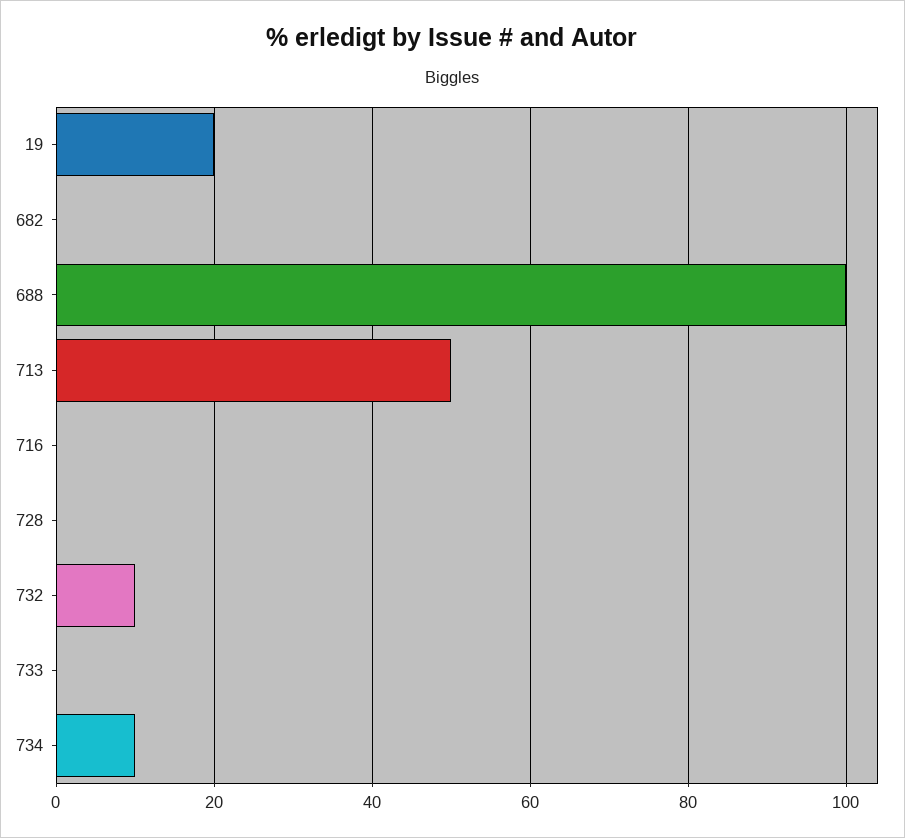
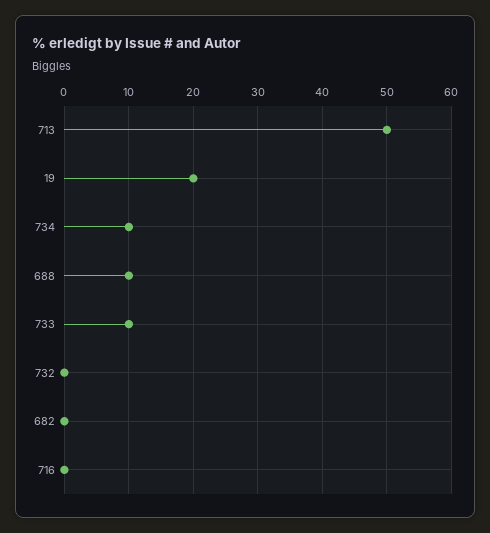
  {
    "19": 20,
    "682": 0,
-   "688": 100,
+   "688": 10,
    "713": 50,
    "716": 0,
-   "728": 0,
-   "732": 10,
+   "732": 0,
-   "733": 0,
+   "733": 10,
    "734": 10
  }

